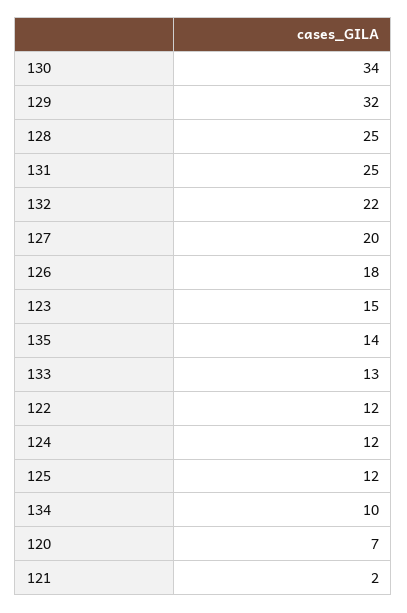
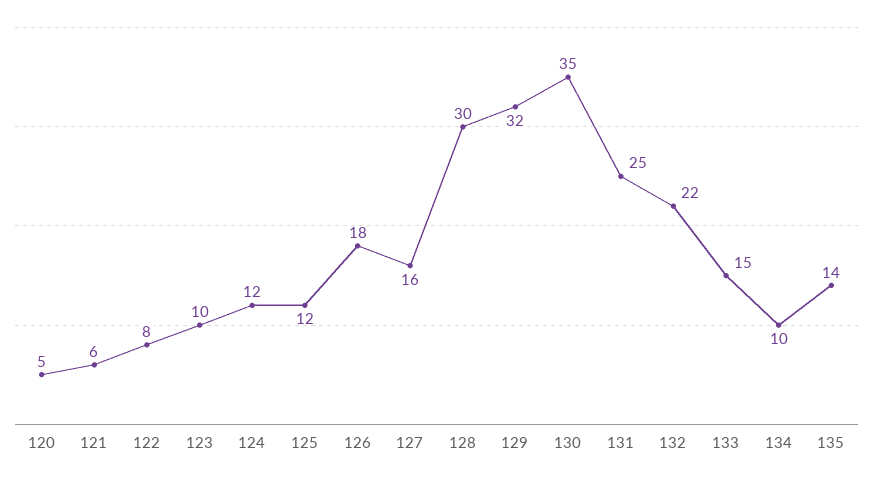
  {
-   "130": 34,
+   "130": 35,
    "129": 32,
-   "128": 25,
+   "128": 30,
    "131": 25,
    "132": 22,
-   "127": 20,
+   "127": 16,
    "126": 18,
-   "123": 15,
+   "123": 10,
    "135": 14,
-   "133": 13,
+   "133": 15,
-   "122": 12,
+   "122": 8,
    "124": 12,
    "125": 12,
    "134": 10,
-   "120": 7,
+   "120": 5,
-   "121": 2
+   "121": 6
  }

